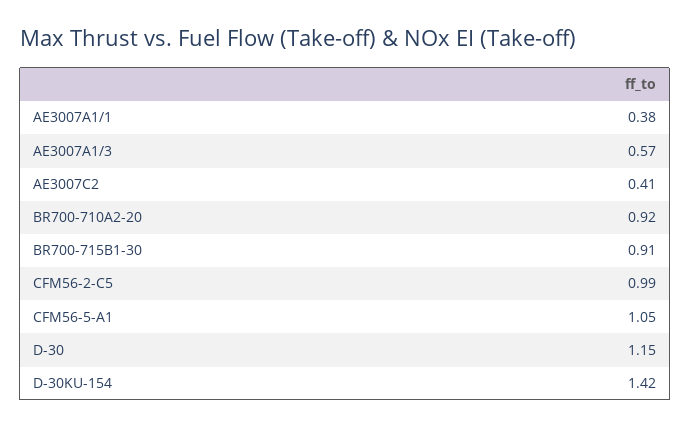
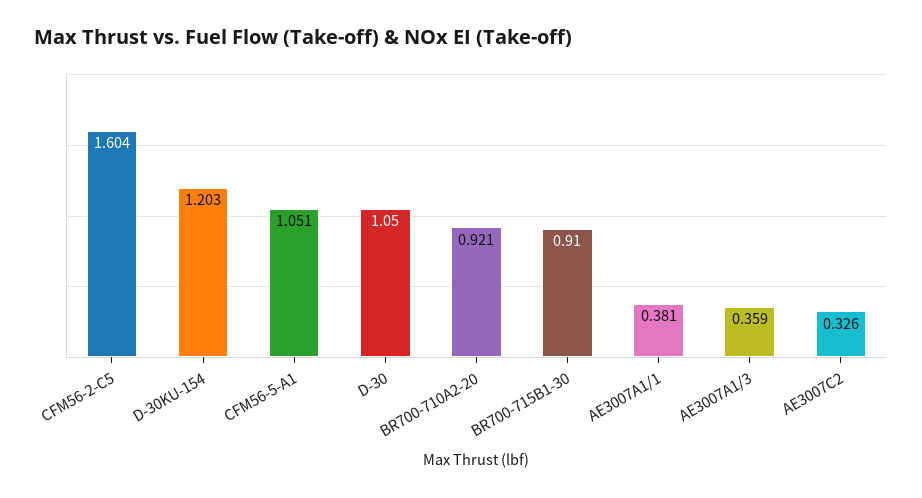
  {
    "AE3007A1/1": 0.381,
-   "AE3007A1/3": 0.57,
+   "AE3007A1/3": 0.359,
-   "AE3007C2": 0.41,
+   "AE3007C2": 0.326,
    "BR700-710A2-20": 0.921,
    "BR700-715B1-30": 0.91,
-   "CFM56-2-C5": 0.99,
+   "CFM56-2-C5": 1.604,
    "CFM56-5-A1": 1.051,
-   "D-30": 1.15,
+   "D-30": 1.05,
-   "D-30KU-154": 1.42
+   "D-30KU-154": 1.203
  }

